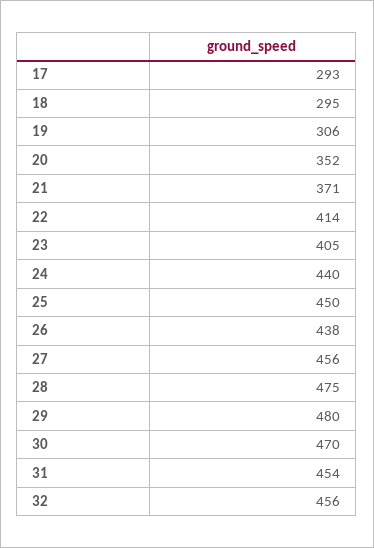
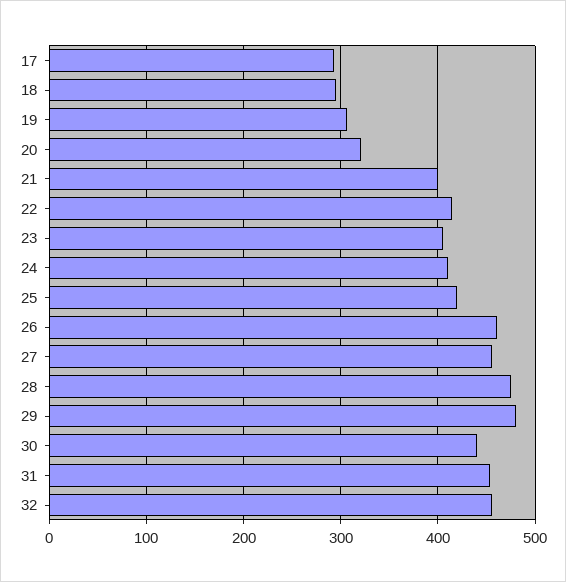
  {
    "17": 293,
    "18": 295,
    "19": 306,
-   "20": 352,
+   "20": 320,
-   "21": 371,
+   "21": 400,
    "22": 414,
    "23": 405,
-   "24": 440,
+   "24": 410,
-   "25": 450,
+   "25": 420,
-   "26": 438,
+   "26": 460,
    "27": 456,
    "28": 475,
    "29": 480,
-   "30": 470,
+   "30": 440,
    "31": 454,
    "32": 456
  }

